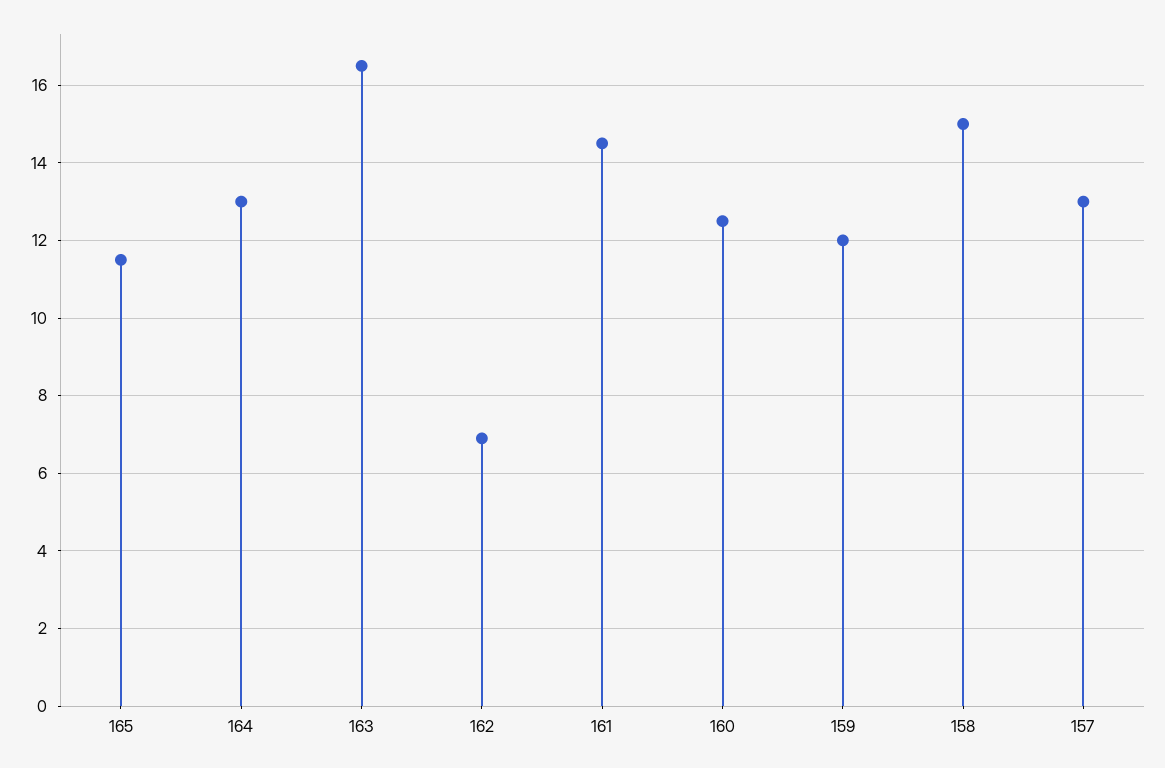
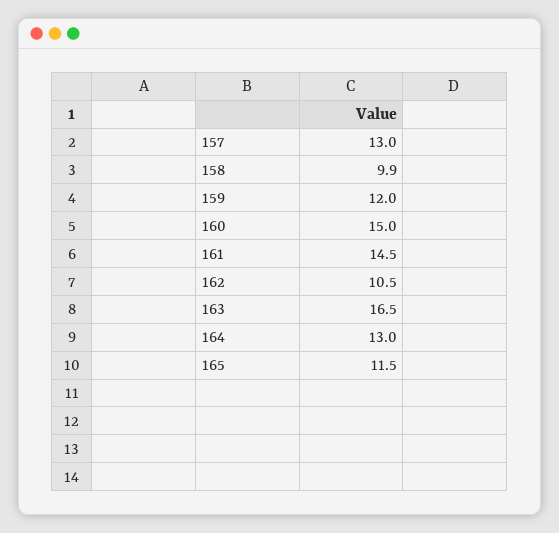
  {
    "165": 11.5,
    "164": 13,
    "163": 16.5,
-   "162": 7,
+   "162": 10.5,
    "161": 14.5,
-   "160": 12.5,
+   "160": 15,
    "159": 12,
-   "158": 15,
+   "158": 9.9,
    "157": 13
  }

